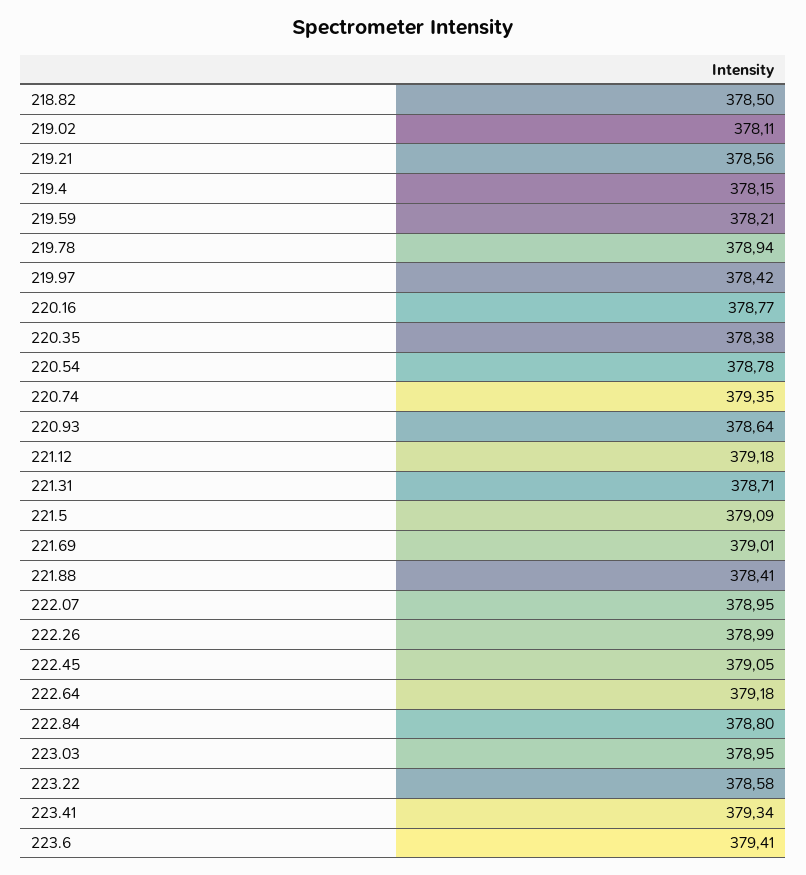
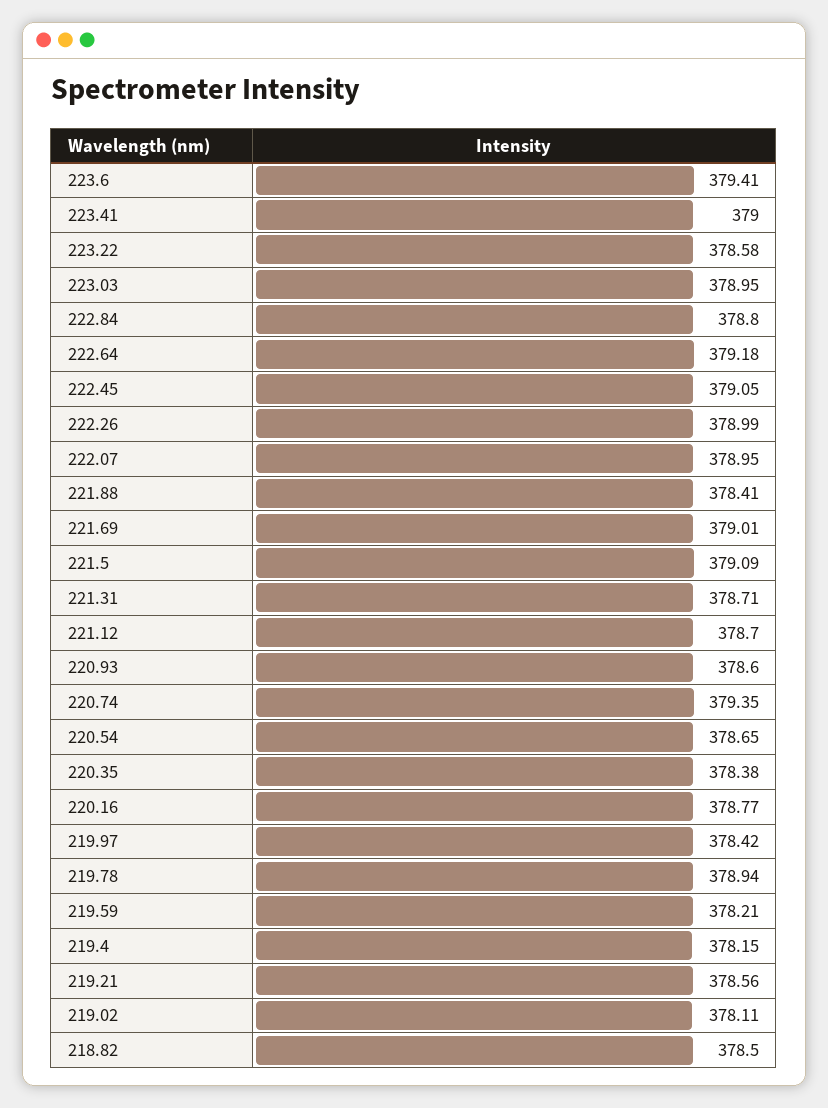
  {
    "218.82": 378.5,
    "219.02": 378.11,
    "219.21": 378.56,
    "219.4": 378.15,
    "219.59": 378.21,
    "219.78": 378.94,
    "219.97": 378.42,
    "220.16": 378.77,
    "220.35": 378.38,
-   "220.54": 378.78,
+   "220.54": 378.65,
    "220.74": 379.35,
-   "220.93": 378.64,
+   "220.93": 378.6,
-   "221.12": 379.18,
+   "221.12": 378.7,
    "221.31": 378.71,
    "221.5": 379.09,
    "221.69": 379.01,
    "221.88": 378.41,
    "222.07": 378.95,
    "222.26": 378.99,
    "222.45": 379.05,
    "222.64": 379.18,
    "222.84": 378.8,
    "223.03": 378.95,
    "223.22": 378.58,
-   "223.41": 379.34,
+   "223.41": 379,
    "223.6": 379.41
  }

